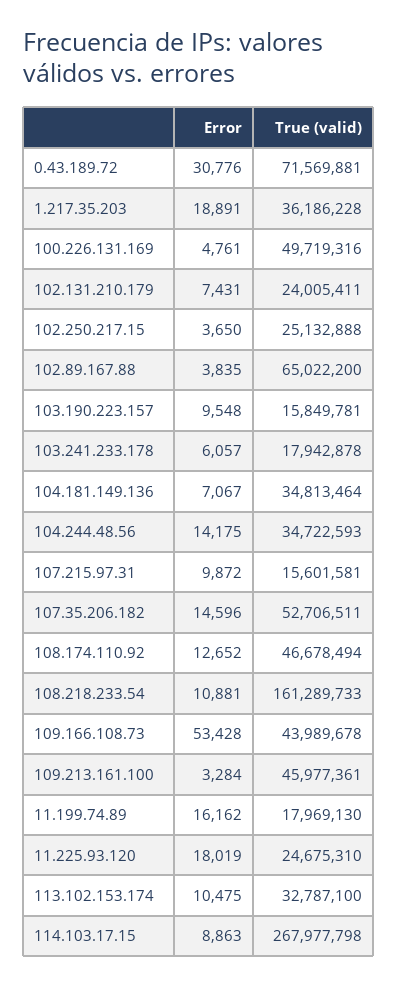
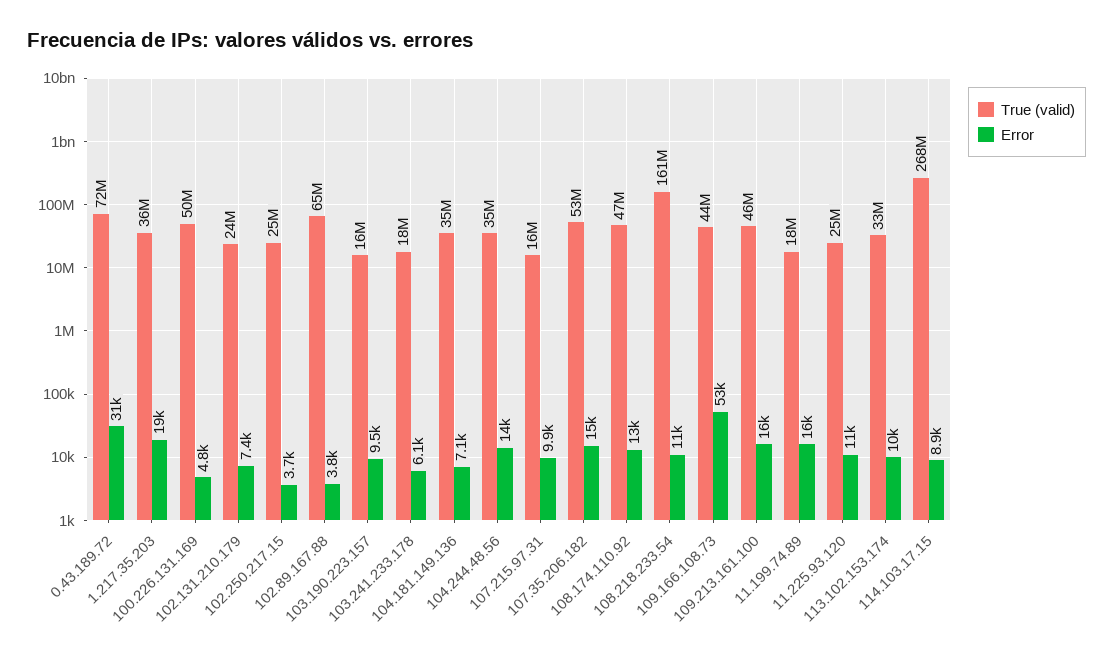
  {
    "Error": {
      "0.43.189.72": 30776,
      "1.217.35.203": 18891,
      "100.226.131.169": 4761,
      "102.131.210.179": 7431,
      "102.250.217.15": 3650,
      "102.89.167.88": 3835,
      "103.190.223.157": 9548,
      "103.241.233.178": 6057,
      "104.181.149.136": 7067,
      "104.244.48.56": 14175,
      "107.215.97.31": 9872,
      "107.35.206.182": 14596,
      "108.174.110.92": 12652,
      "108.218.233.54": 10881,
      "109.166.108.73": 53428,
-     "109.213.161.100": 3284,
+     "109.213.161.100": 16000,
      "11.199.74.89": 16162,
-     "11.225.93.120": 18019,
+     "11.225.93.120": 11000,
      "113.102.153.174": 10475,
      "114.103.17.15": 8863
    },
    "True (valid)": {
      "0.43.189.72": 71569881,
      "1.217.35.203": 36186228,
      "100.226.131.169": 49719316,
      "102.131.210.179": 24005411,
      "102.250.217.15": 25132888,
      "102.89.167.88": 65022200,
      "103.190.223.157": 15849781,
      "103.241.233.178": 17942878,
      "104.181.149.136": 34813464,
      "104.244.48.56": 34722593,
      "107.215.97.31": 15601581,
      "107.35.206.182": 52706511,
      "108.174.110.92": 46678494,
      "108.218.233.54": 161289733,
      "109.166.108.73": 43989678,
      "109.213.161.100": 45977361,
      "11.199.74.89": 17969130,
      "11.225.93.120": 24675310,
      "113.102.153.174": 32787100,
      "114.103.17.15": 267977798
    }
  }

